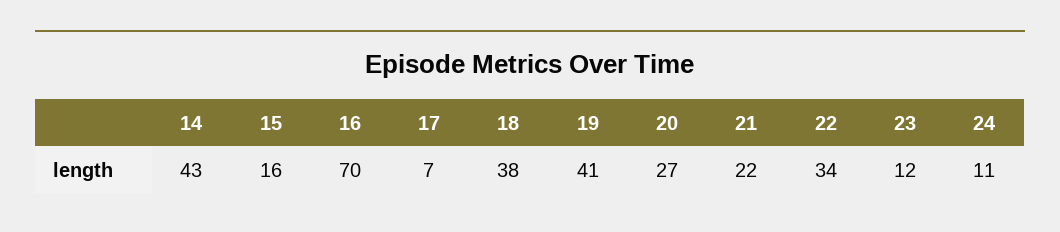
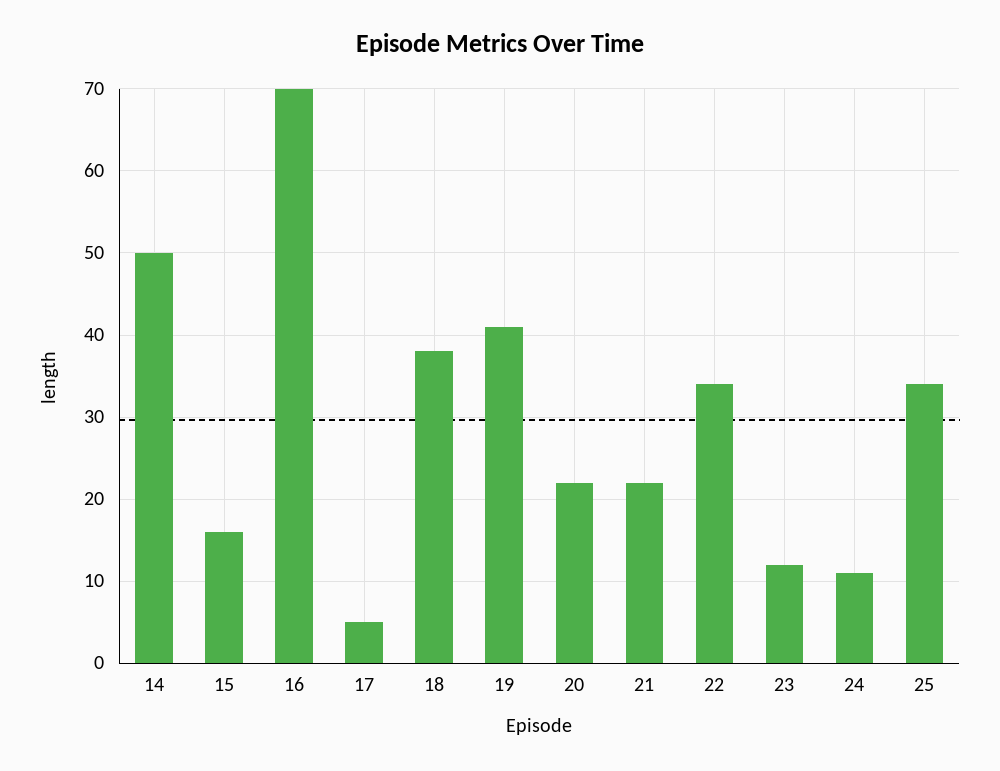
  {
-   "14": 43,
+   "14": 50,
    "15": 16,
    "16": 70,
-   "17": 7,
+   "17": 5,
    "18": 38,
    "19": 41,
-   "20": 27,
+   "20": 22,
    "21": 22,
    "22": 34,
    "23": 12,
-   "24": 11
+   "24": 11,
+   "25": 34
  }

